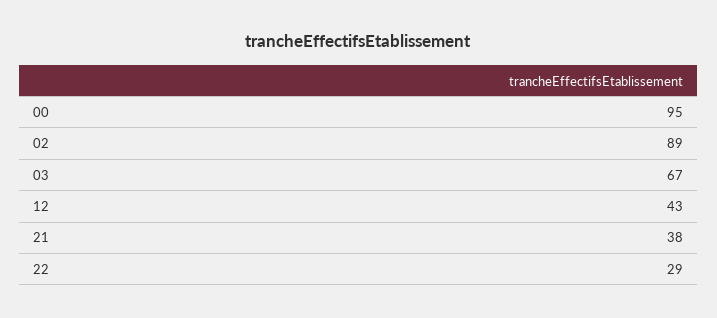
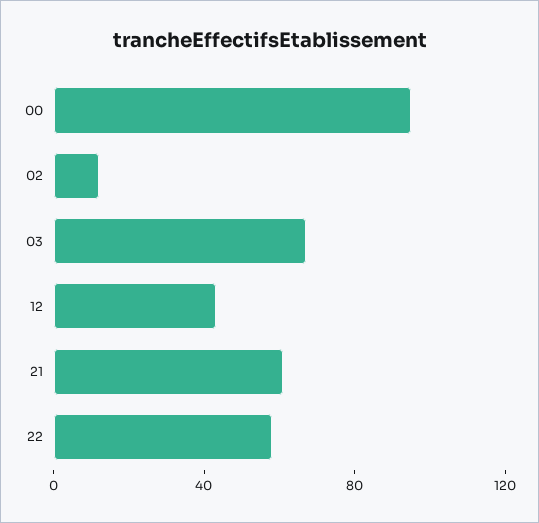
  {
    "00": 95,
-   "02": 89,
+   "02": 10,
    "03": 67,
    "12": 43,
-   "21": 38,
+   "21": 60,
-   "22": 29
+   "22": 60
  }

